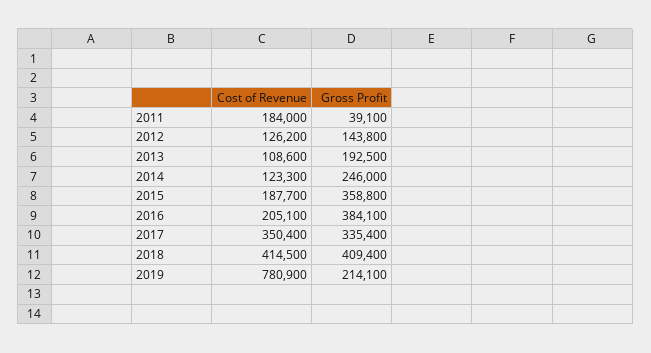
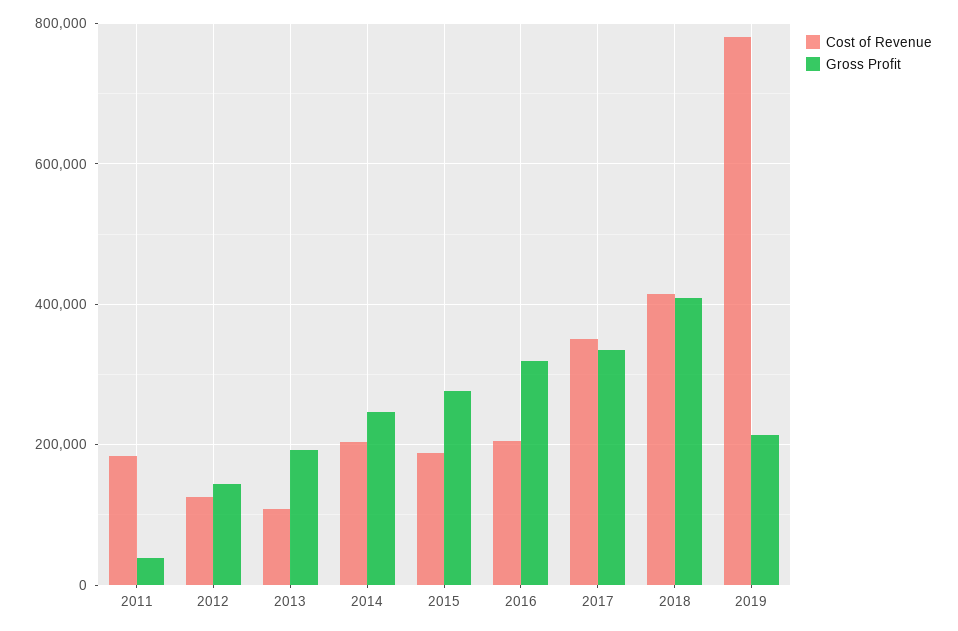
  {
    "Cost of Revenue": {
      "2011": 184000,
      "2012": 126200,
      "2013": 108600,
-     "2014": 123300,
+     "2014": 200000,
      "2015": 187700,
      "2016": 205100,
      "2017": 350400,
      "2018": 414500,
      "2019": 780900
    },
    "Gross Profit": {
      "2011": 39100,
      "2012": 143800,
      "2013": 192500,
      "2014": 246000,
-     "2015": 358800,
+     "2015": 280000,
-     "2016": 384100,
+     "2016": 320000,
      "2017": 335400,
      "2018": 409400,
      "2019": 214100
    }
  }

